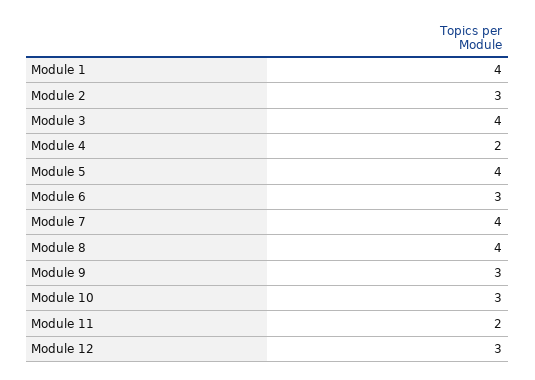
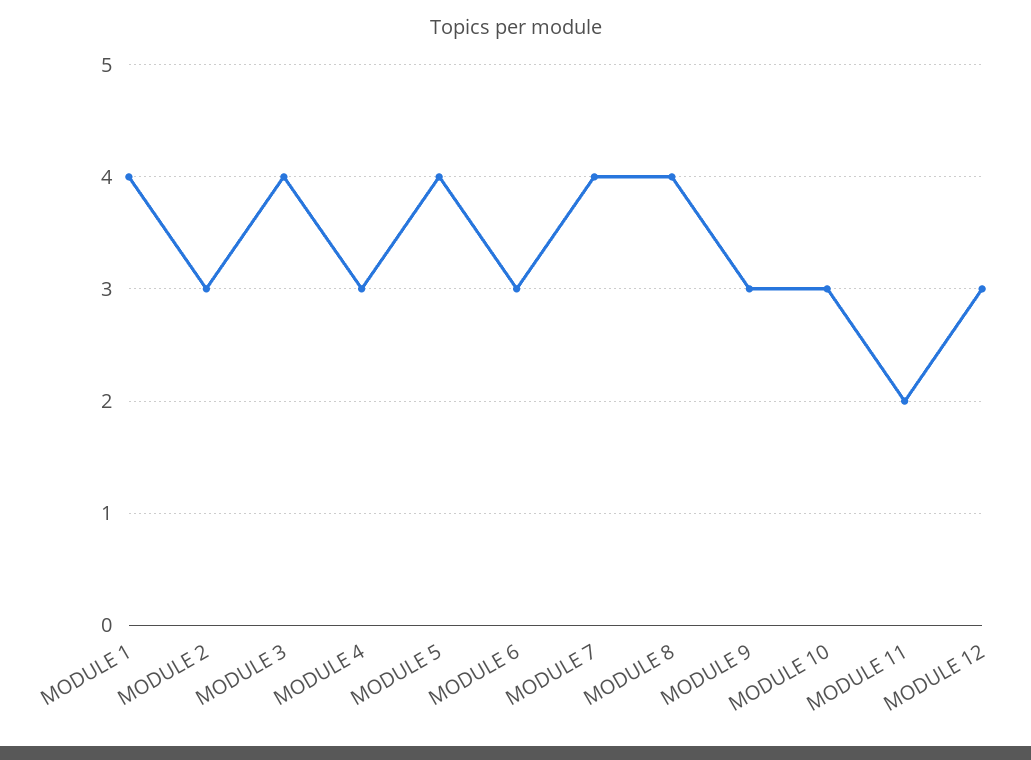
  {
    "Module 1": 4,
    "Module 2": 3,
    "Module 3": 4,
-   "Module 4": 2,
+   "Module 4": 3,
    "Module 5": 4,
    "Module 6": 3,
    "Module 7": 4,
    "Module 8": 4,
    "Module 9": 3,
    "Module 10": 3,
    "Module 11": 2,
    "Module 12": 3
  }

